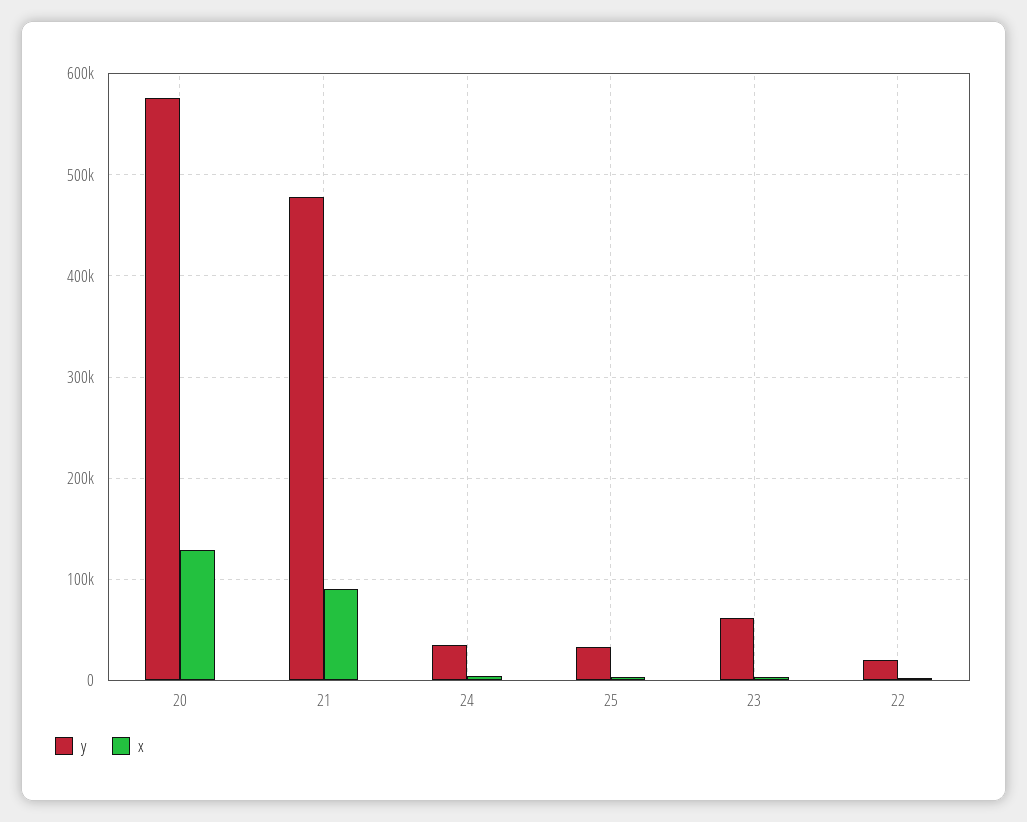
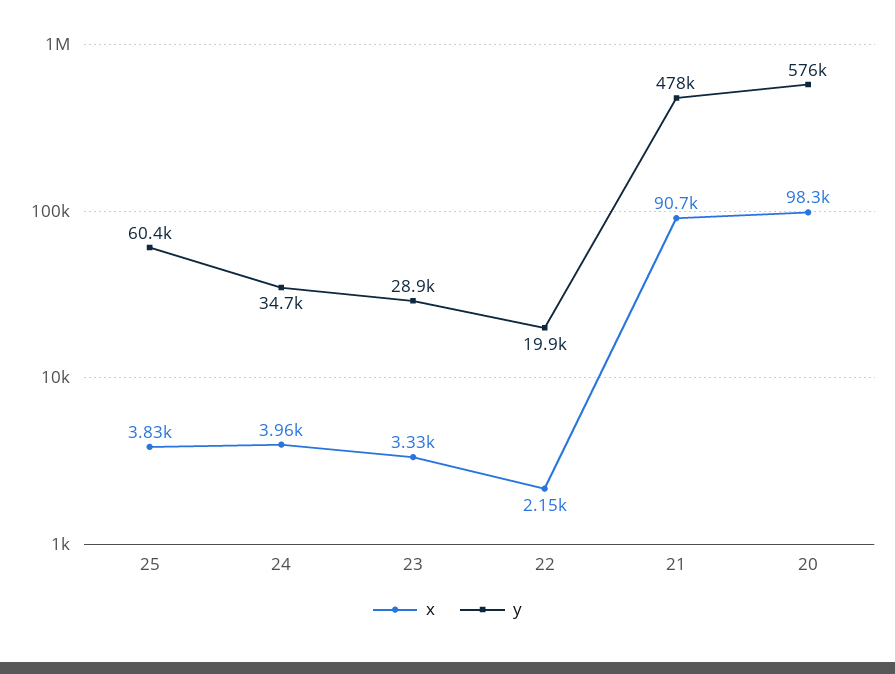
  {
    "y": {
      "20": 576000,
      "21": 478000,
      "24": 34700,
-     "25": 30000,
+     "25": 60400,
-     "23": 60000,
+     "23": 28900,
      "22": 19900
    },
    "x": {
-     "20": 130000,
+     "20": 98300,
      "21": 90700,
      "24": 3960,
      "25": 3830,
      "23": 3330,
      "22": 2150
    }
  }

